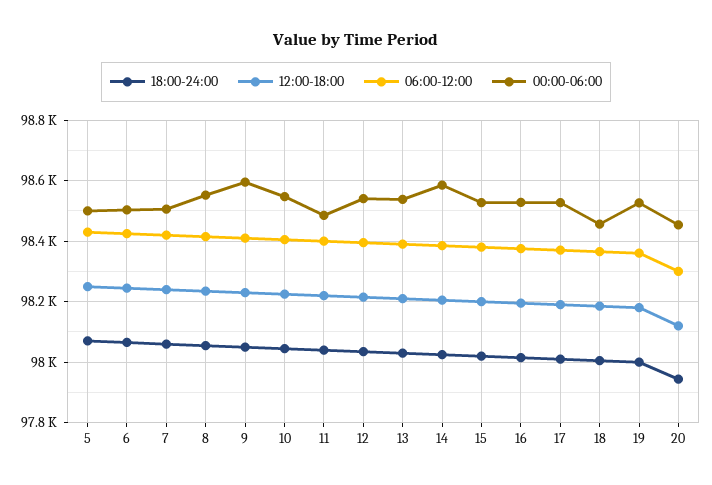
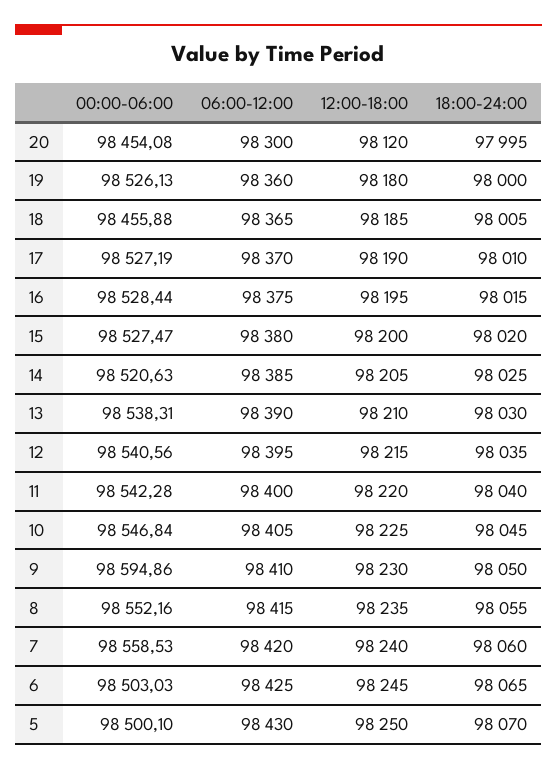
  {
    "18:00-24:00": {
      "5": 98070,
      "6": 98065,
      "7": 98060,
      "8": 98055,
      "9": 98050,
      "10": 98045,
      "11": 98040,
      "12": 98035,
      "13": 98030,
      "14": 98025,
      "15": 98020,
      "16": 98015,
      "17": 98010,
      "18": 98005,
      "19": 98000,
-     "20": 97940
+     "20": 97995
    },
    "12:00-18:00": {
      "5": 98250,
      "6": 98245,
      "7": 98240,
      "8": 98235,
      "9": 98230,
      "10": 98225,
      "11": 98220,
      "12": 98215,
      "13": 98210,
      "14": 98205,
      "15": 98200,
      "16": 98195,
      "17": 98190,
      "18": 98185,
      "19": 98180,
      "20": 98120
    },
    "06:00-12:00": {
      "5": 98430,
      "6": 98425,
      "7": 98420,
      "8": 98415,
      "9": 98410,
      "10": 98405,
      "11": 98400,
      "12": 98395,
      "13": 98390,
      "14": 98385,
      "15": 98380,
      "16": 98375,
      "17": 98370,
      "18": 98365,
      "19": 98360,
      "20": 98300
    },
    "00:00-06:00": {
      "5": 98500.1,
      "6": 98503.03,
-     "7": 98500,
+     "7": 98558.53,
      "8": 98552.16,
      "9": 98594.86,
      "10": 98546.84,
-     "11": 98480,
+     "11": 98542.28,
      "12": 98540.56,
      "13": 98538.31,
-     "14": 98580,
+     "14": 98520.63,
      "15": 98527.47,
      "16": 98528.44,
      "17": 98527.19,
      "18": 98455.88,
      "19": 98526.13,
      "20": 98454.08
    }
  }

